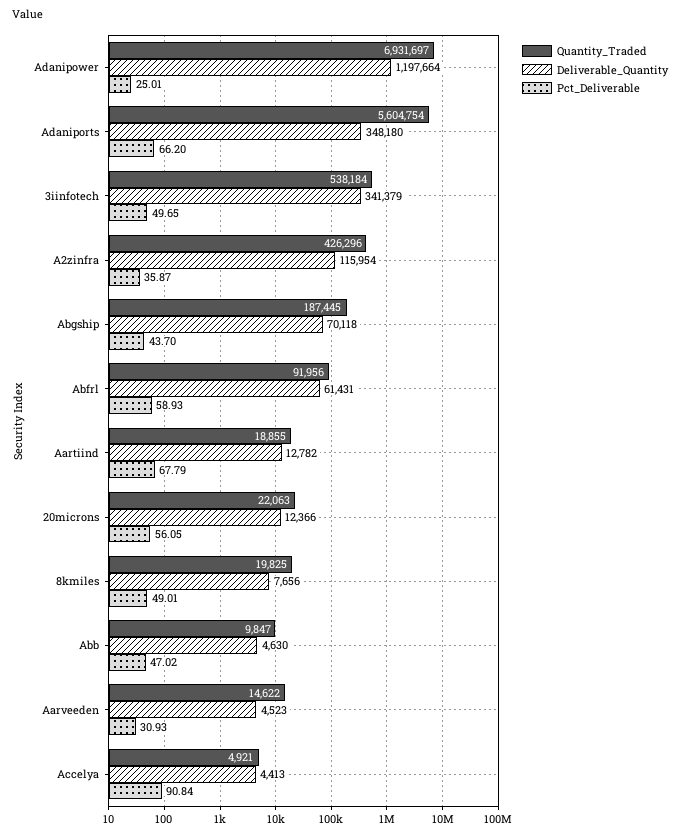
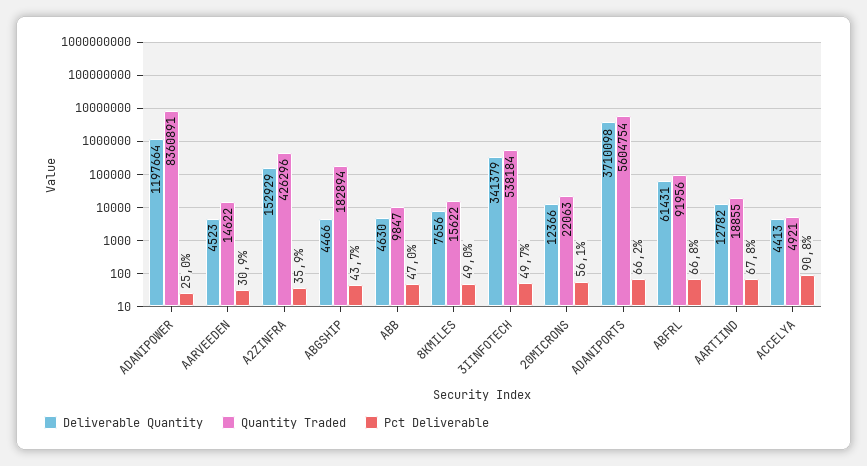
  {
    "Quantity_Traded": {
-     "Adanipower": 6931697,
+     "Adanipower": 8360891,
      "Adaniports": 5604754,
      "3iinfotech": 538184,
      "A2zinfra": 426296,
-     "Abgship": 187445,
+     "Abgship": 182894,
      "Abfrl": 91956,
      "Aartiind": 18855,
      "20microns": 22063,
-     "8kmiles": 19825,
+     "8kmiles": 15622,
      "Abb": 9847,
      "Aarveeden": 14622,
      "Accelya": 4921
    },
    "Deliverable_Quantity": {
      "Adanipower": 1197664,
-     "Adaniports": 348180,
+     "Adaniports": 3710098,
      "3iinfotech": 341379,
-     "A2zinfra": 115954,
+     "A2zinfra": 152929,
-     "Abgship": 70118,
+     "Abgship": 4466,
      "Abfrl": 61431,
      "Aartiind": 12782,
      "20microns": 12366,
      "8kmiles": 7656,
      "Abb": 4630,
      "Aarveeden": 4523,
      "Accelya": 4413
    },
    "Pct_Deliverable": {
      "Adanipower": 25.01,
      "Adaniports": 66.2,
      "3iinfotech": 49.65,
      "A2zinfra": 35.87,
      "Abgship": 43.7,
-     "Abfrl": 58.93,
+     "Abfrl": 66.8,
      "Aartiind": 67.79,
      "20microns": 56.05,
      "8kmiles": 49.01,
      "Abb": 47.02,
      "Aarveeden": 30.93,
      "Accelya": 90.84
    }
  }

